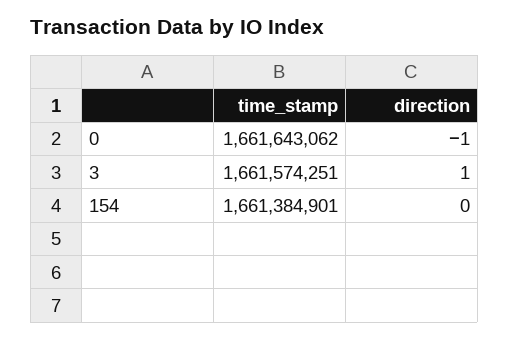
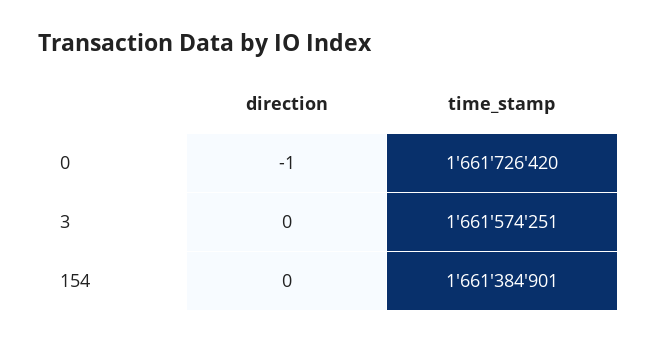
  {
    "time_stamp": {
-     "0": 1661643062,
+     "0": 1661726420,
      "3": 1661574251,
      "154": 1661384901
    },
    "direction": {
      "0": -1,
-     "3": 1,
+     "3": 0,
      "154": 0
    }
  }

